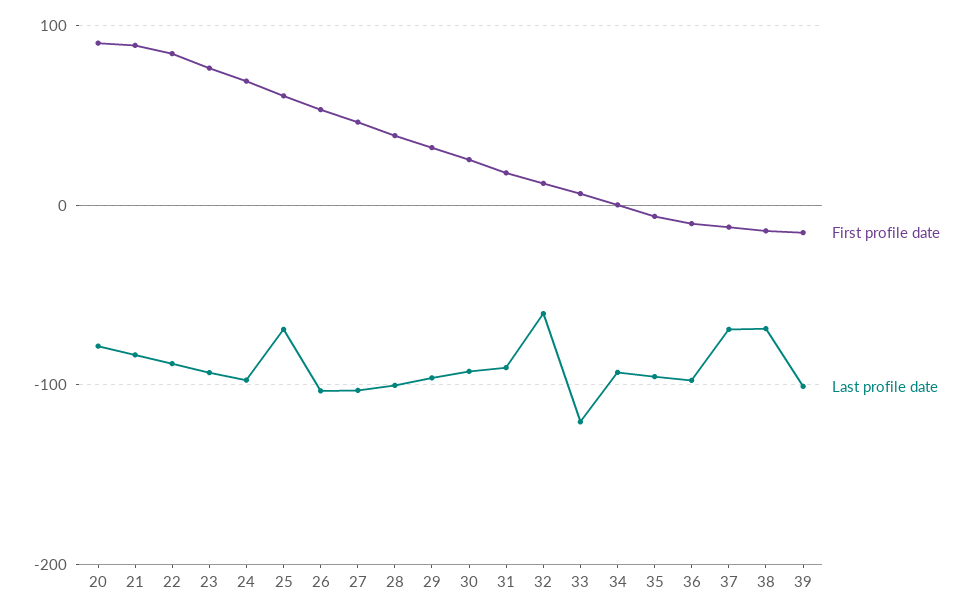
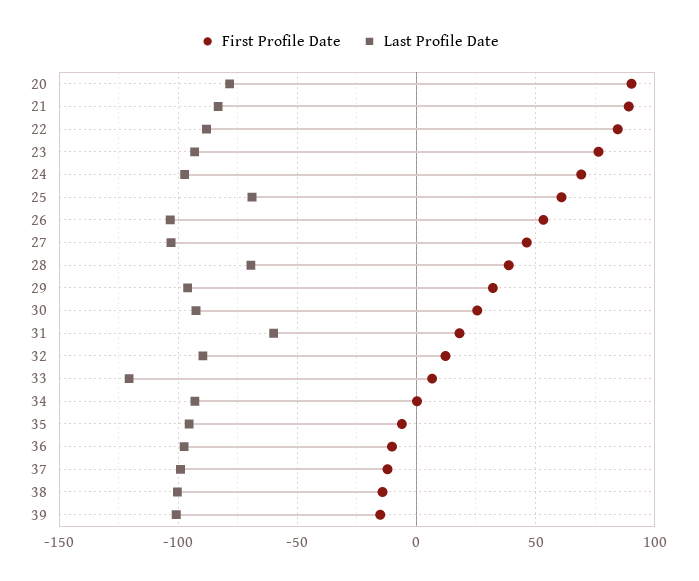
  {
    "First profile date": {
      "20": 90,
      "21": 90,
      "22": 85,
      "23": 75,
      "24": 70,
      "25": 60,
      "26": 55,
      "27": 45,
      "28": 40,
      "29": 30,
      "30": 25,
      "31": 20,
      "32": 10,
      "33": 5,
      "34": 0,
      "35": -5,
      "36": -10,
      "37": -10,
      "38": -15,
      "39": -15
    },
    "Last profile date": {
      "20": -80,
      "21": -85,
      "22": -90,
      "23": -95,
      "24": -95,
      "25": -70,
      "26": -105,
      "27": -105,
-     "28": -100,
+     "28": -70,
      "29": -95,
      "30": -95,
-     "31": -90,
+     "31": -60,
-     "32": -60,
+     "32": -90,
      "33": -120,
      "34": -95,
      "35": -95,
      "36": -100,
-     "37": -70,
+     "37": -100,
-     "38": -70,
+     "38": -100,
      "39": -100
    }
  }

